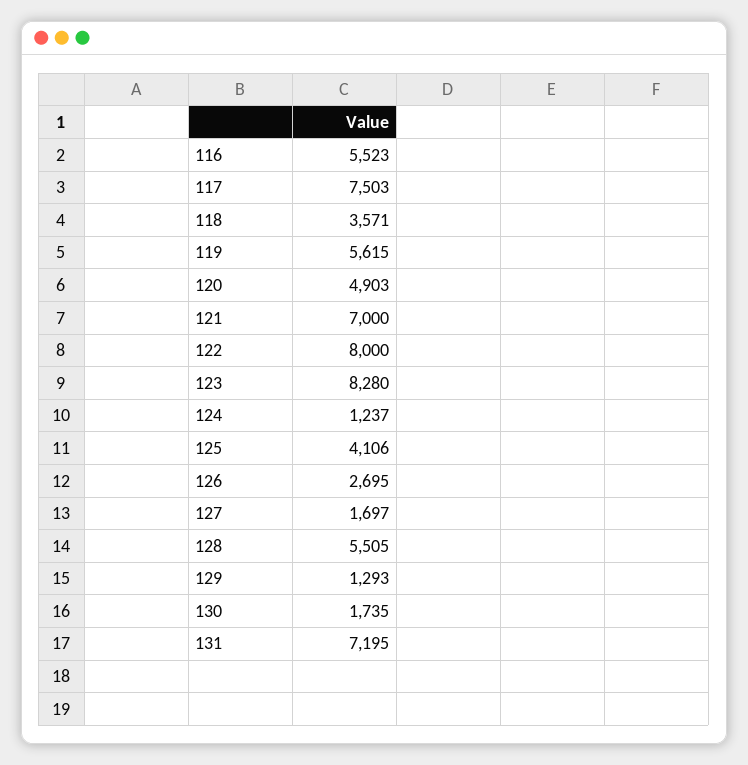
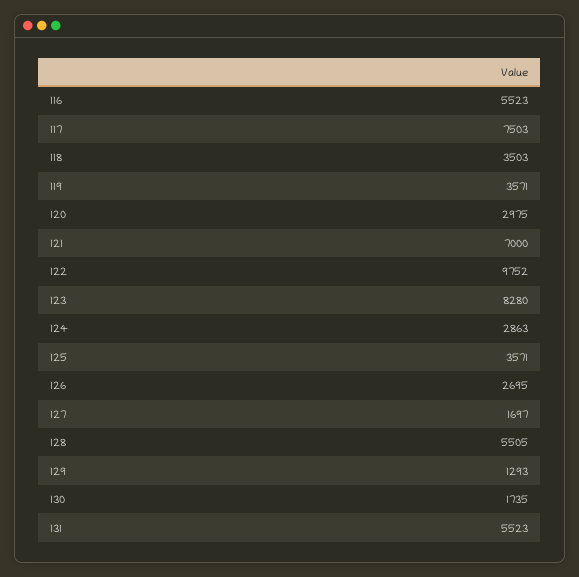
  {
    "116": 5523,
    "117": 7503,
-   "118": 3571,
+   "118": 3503,
-   "119": 5615,
+   "119": 3571,
-   "120": 4903,
+   "120": 2975,
    "121": 7000,
-   "122": 8000,
+   "122": 9752,
    "123": 8280,
-   "124": 1237,
+   "124": 2863,
-   "125": 4106,
+   "125": 3571,
    "126": 2695,
    "127": 1697,
    "128": 5505,
    "129": 1293,
    "130": 1735,
-   "131": 7195
+   "131": 5523
  }

